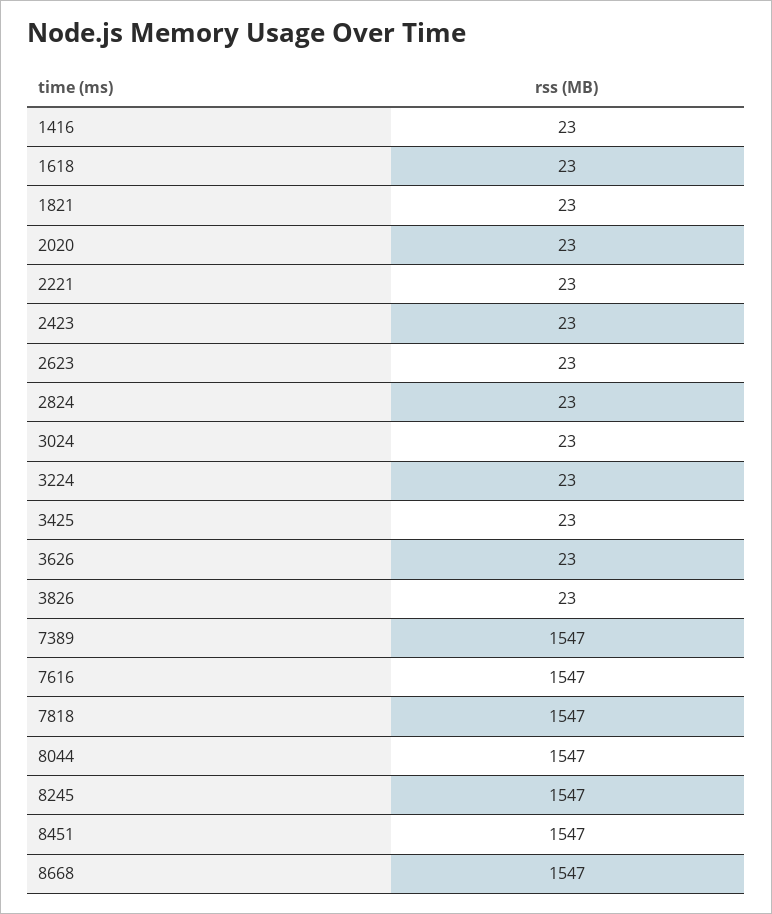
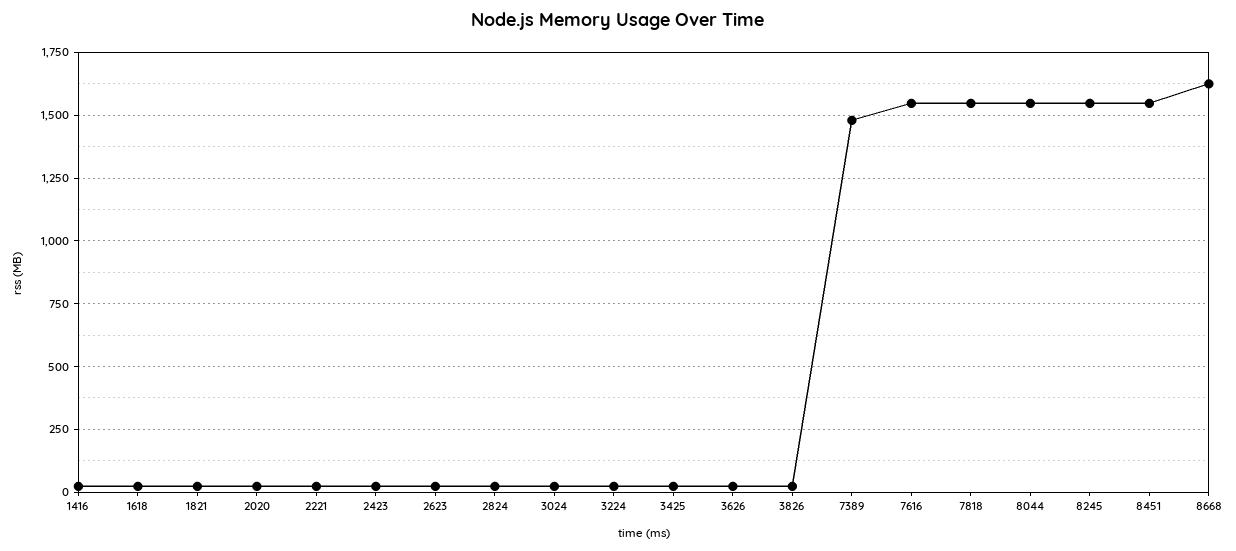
  {
    "1416": 23,
    "1618": 23,
    "1821": 23,
    "2020": 23,
    "2221": 23,
    "2423": 23,
    "2623": 23,
    "2824": 23,
    "3024": 23,
    "3224": 23,
    "3425": 23,
    "3626": 23,
    "3826": 23,
-   "7389": 1547,
+   "7389": 1475,
    "7616": 1547,
    "7818": 1547,
    "8044": 1547,
    "8245": 1547,
    "8451": 1547,
-   "8668": 1547
+   "8668": 1625
  }

